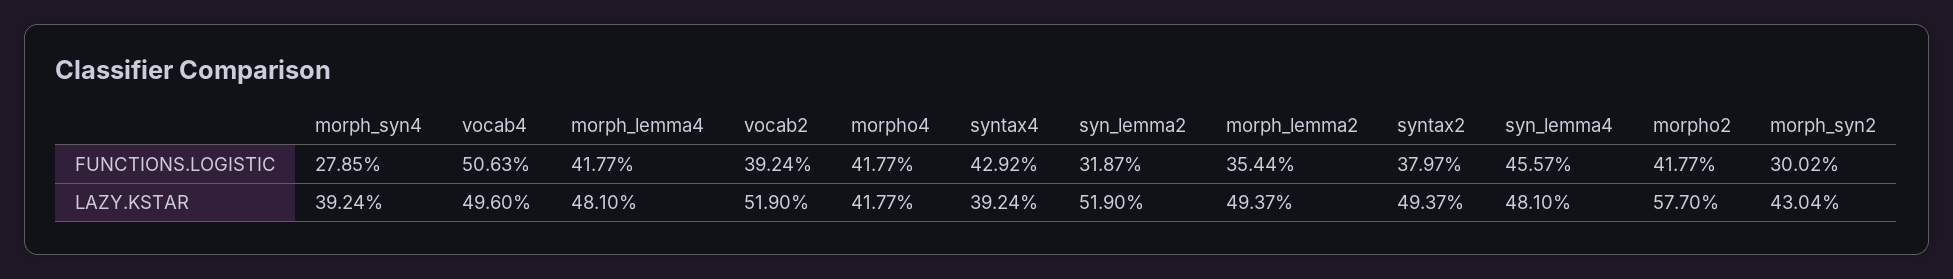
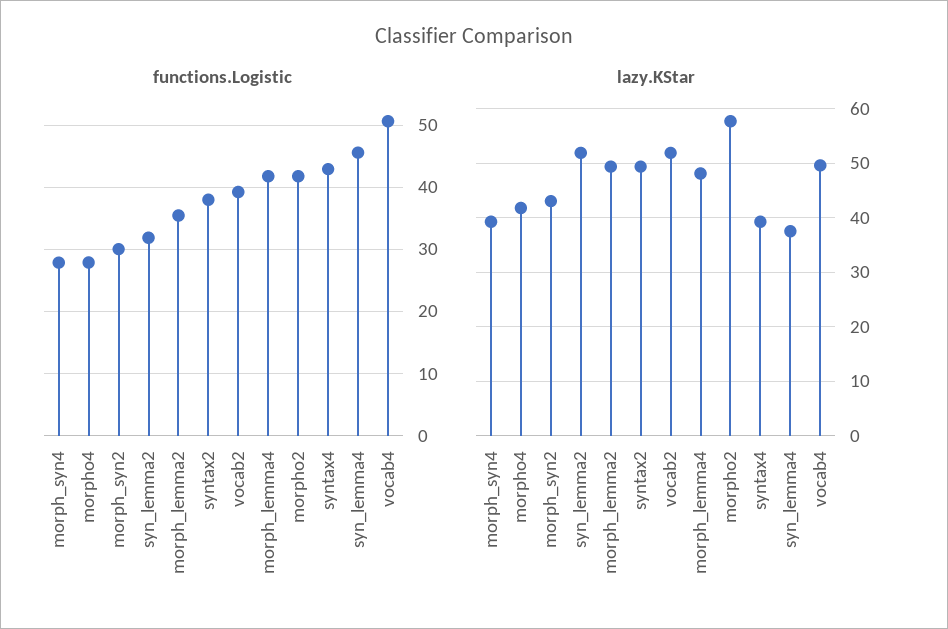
  {
    "FUNCTIONS.LOGISTIC": {
      "morph_syn4": 27.85,
      "vocab4": 50.63,
      "morph_lemma4": 41.77,
      "vocab2": 39.24,
-     "morpho4": 41.77,
+     "morpho4": 28,
      "syntax4": 42.92,
      "syn_lemma2": 31.87,
      "morph_lemma2": 35.44,
      "syntax2": 37.97,
      "syn_lemma4": 45.57,
      "morpho2": 41.77,
      "morph_syn2": 30.02
    },
    "LAZY.KSTAR": {
      "morph_syn4": 39.24,
      "vocab4": 49.6,
      "morph_lemma4": 48.1,
      "vocab2": 51.9,
      "morpho4": 41.77,
      "syntax4": 39.24,
      "syn_lemma2": 51.9,
      "morph_lemma2": 49.37,
      "syntax2": 49.37,
-     "syn_lemma4": 48.1,
+     "syn_lemma4": 38,
      "morpho2": 57.7,
      "morph_syn2": 43.04
    }
  }

